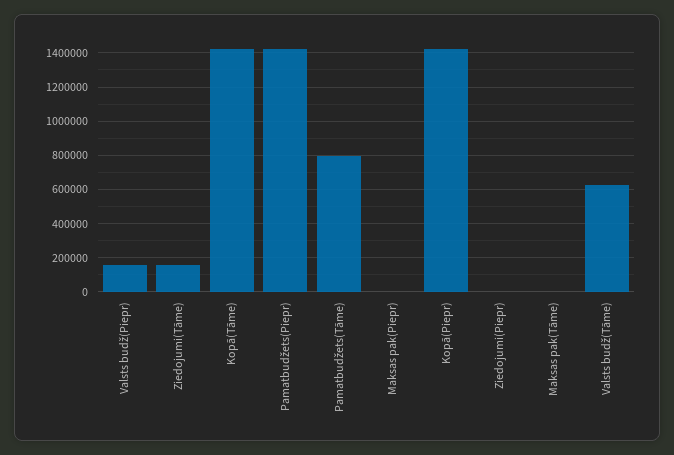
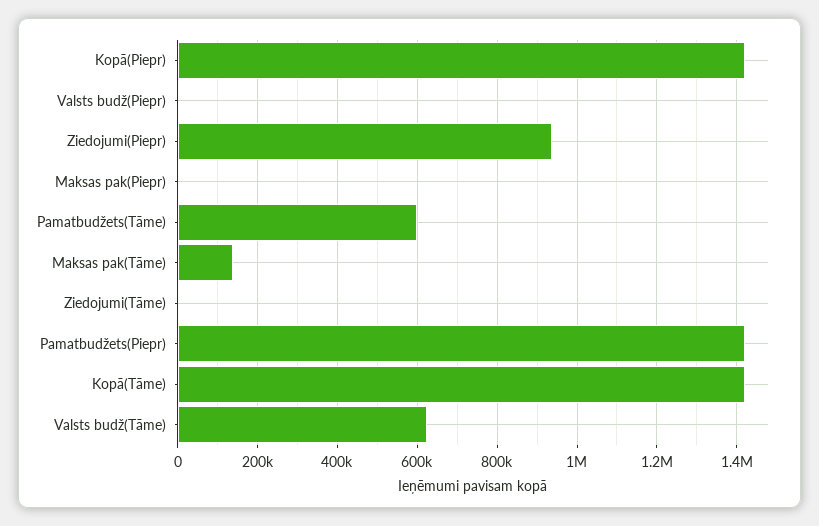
  {
-   "Valsts budž(Piepr)": 150000,
+   "Valsts budž(Piepr)": 0,
-   "Ziedojumi(Tāme)": 150000,
+   "Ziedojumi(Tāme)": 0,
    "Kopā(Tāme)": 1420000,
    "Pamatbudžets(Piepr)": 1420000,
-   "Pamatbudžets(Tāme)": 800000,
+   "Pamatbudžets(Tāme)": 600000,
    "Maksas pak(Piepr)": 0,
    "Kopā(Piepr)": 1420000,
-   "Ziedojumi(Piepr)": 0,
+   "Ziedojumi(Piepr)": 940000,
-   "Maksas pak(Tāme)": 0,
+   "Maksas pak(Tāme)": 140000,
    "Valsts budž(Tāme)": 620000
  }

